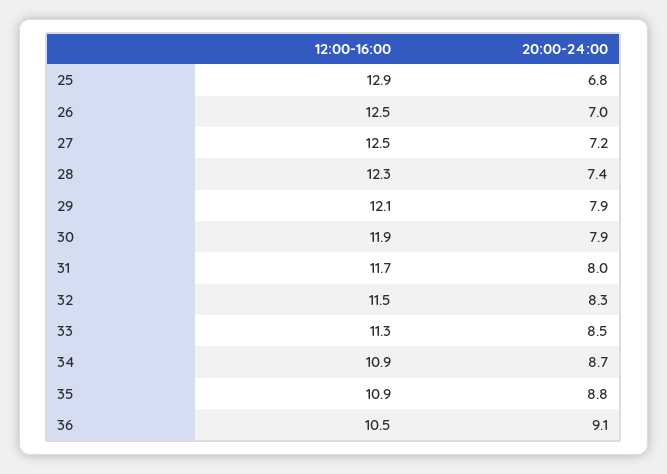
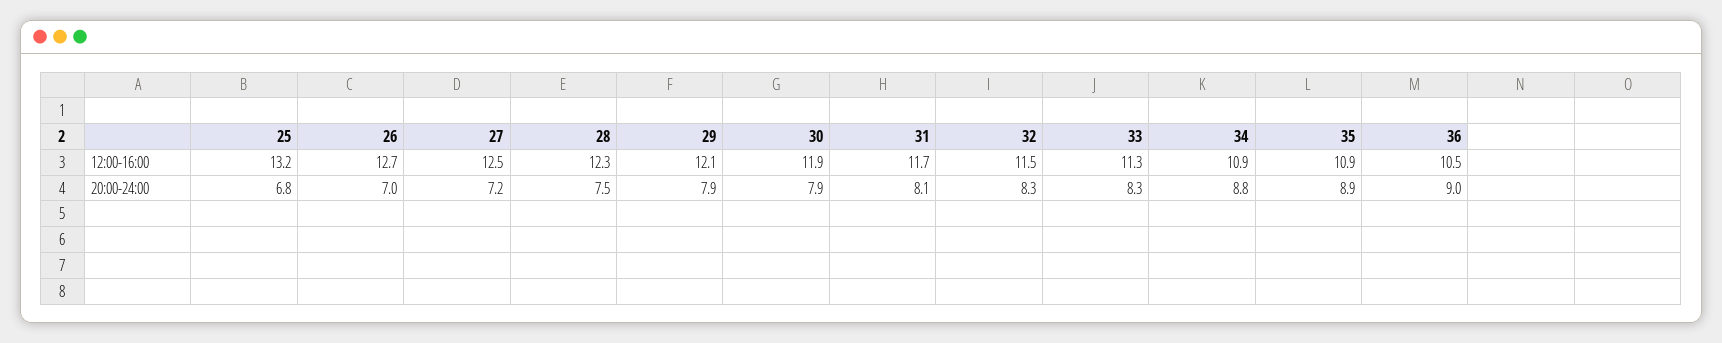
  {
    "12:00-16:00": {
-     "25": 12.9,
+     "25": 13.2,
-     "26": 12.5,
+     "26": 12.7,
      "27": 12.5,
      "28": 12.3,
      "29": 12.1,
      "30": 11.9,
      "31": 11.7,
      "32": 11.5,
      "33": 11.3,
      "34": 10.9,
      "35": 10.9,
      "36": 10.5
    },
    "20:00-24:00": {
      "25": 6.8,
      "26": 7,
      "27": 7.2,
-     "28": 7.4,
+     "28": 7.5,
      "29": 7.9,
      "30": 7.9,
-     "31": 8,
+     "31": 8.1,
      "32": 8.3,
-     "33": 8.5,
+     "33": 8.3,
-     "34": 8.7,
+     "34": 8.8,
-     "35": 8.8,
+     "35": 8.9,
-     "36": 9.1
+     "36": 9
    }
  }

